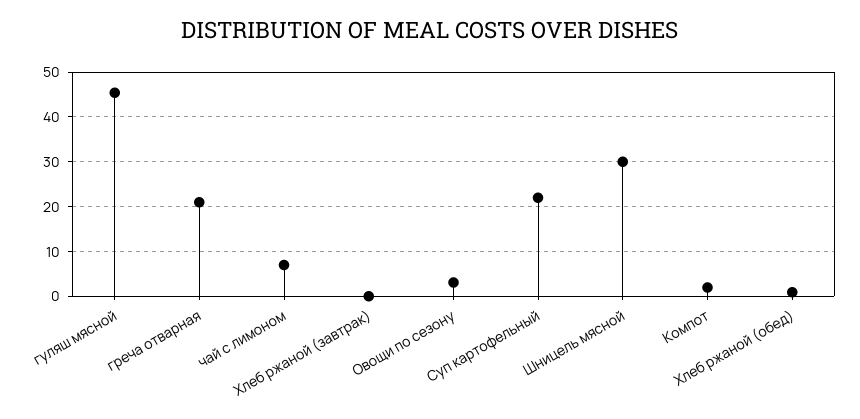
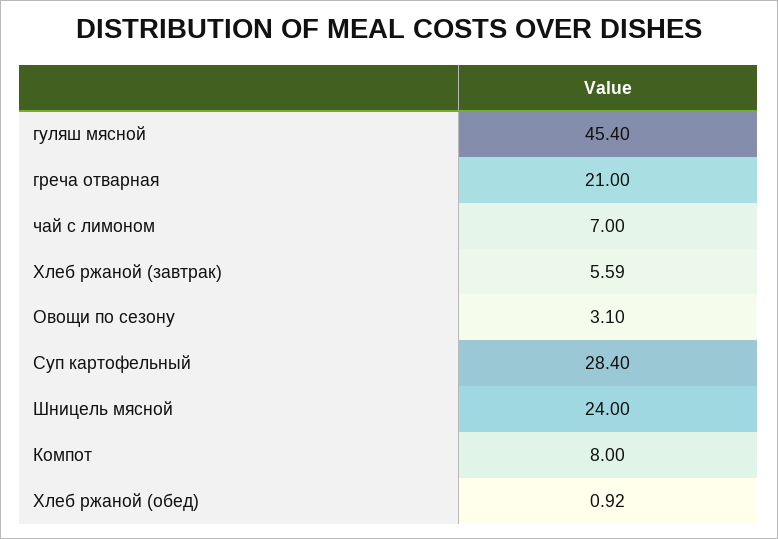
  {
    "гуляш мясной": 45.4,
    "греча отварная": 21,
    "чай с лимоном": 7,
-   "Хлеб ржаной (завтрак)": 0,
+   "Хлеб ржаной (завтрак)": 5.59,
    "Овощи по сезону": 3.1,
-   "Суп картофельный": 22,
+   "Суп картофельный": 28.4,
-   "Шницель мясной": 30,
+   "Шницель мясной": 24,
-   "Компот": 2,
+   "Компот": 8,
    "Хлеб ржаной (обед)": 0.92
  }

